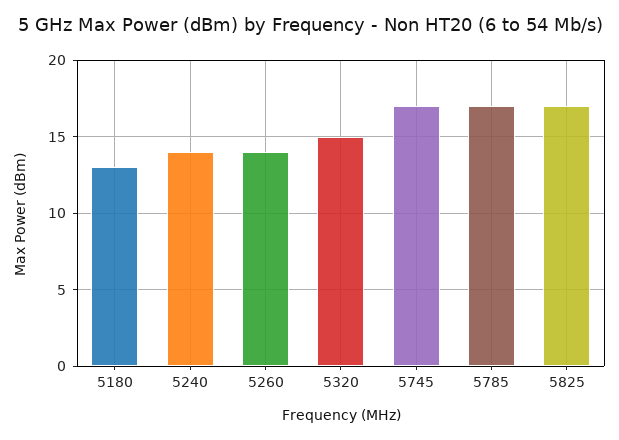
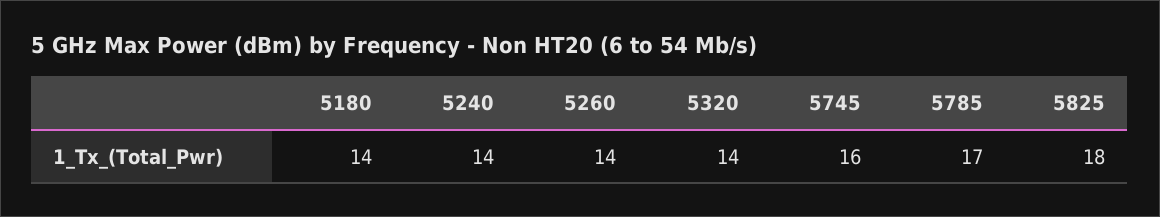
  {
-   "5180": 13,
+   "5180": 14,
    "5240": 14,
    "5260": 14,
-   "5320": 15,
+   "5320": 14,
-   "5745": 17,
+   "5745": 16,
    "5785": 17,
-   "5825": 17
+   "5825": 18
  }

